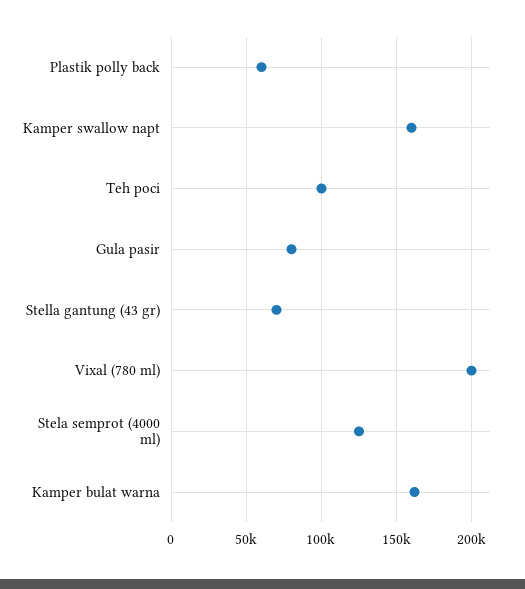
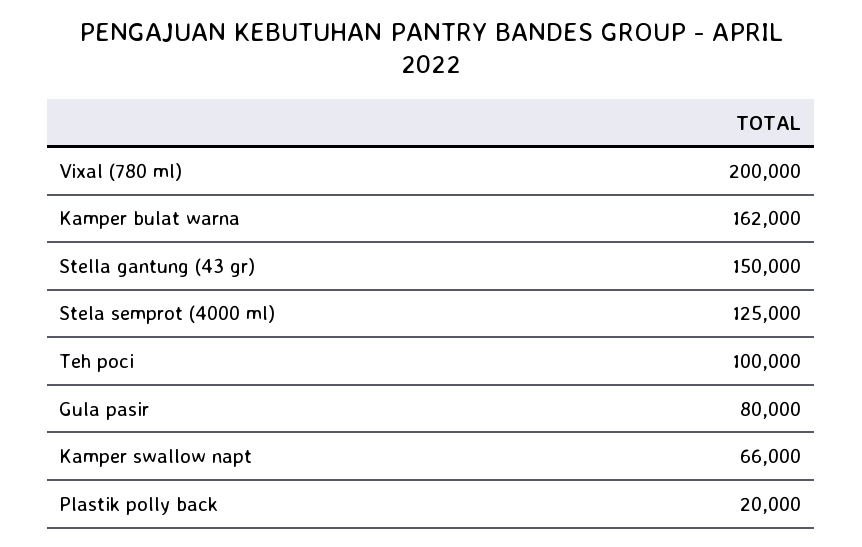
  {
-   "Plastik polly back": 60000,
+   "Plastik polly back": 20000,
-   "Kamper swallow napt": 160000,
+   "Kamper swallow napt": 66000,
    "Teh poci": 100000,
    "Gula pasir": 80000,
-   "Stella gantung (43 gr)": 70000,
+   "Stella gantung (43 gr)": 150000,
    "Vixal (780 ml)": 200000,
    "Stela semprot (4000 ml)": 125000,
    "Kamper bulat warna": 162000
  }

